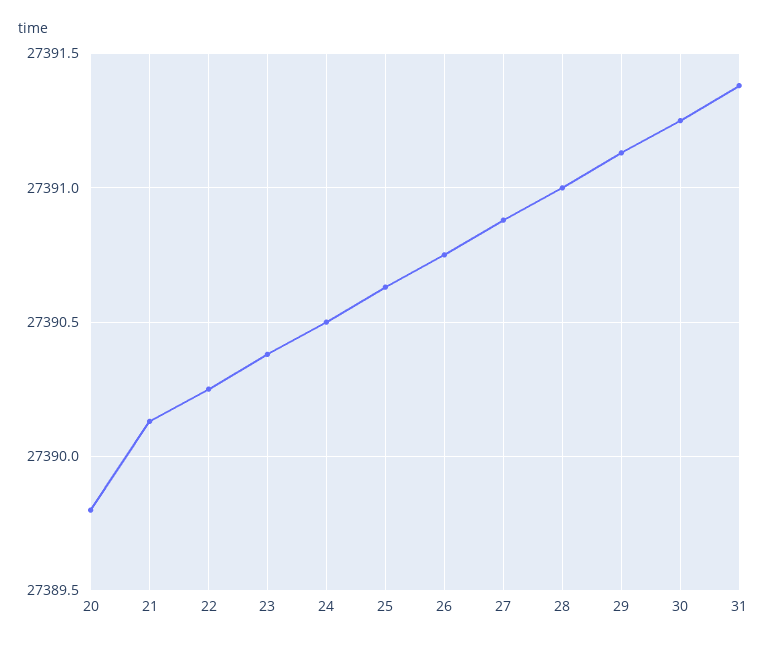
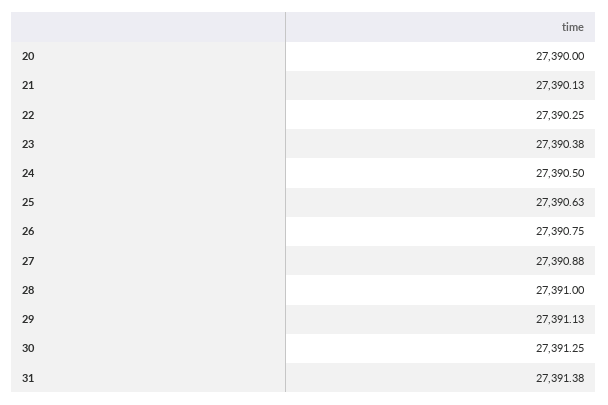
  {
-   "20": 27389.8,
+   "20": 27390,
    "21": 27390.13,
    "22": 27390.25,
    "23": 27390.38,
    "24": 27390.5,
    "25": 27390.63,
    "26": 27390.75,
    "27": 27390.88,
    "28": 27391,
    "29": 27391.13,
    "30": 27391.25,
    "31": 27391.38
  }

